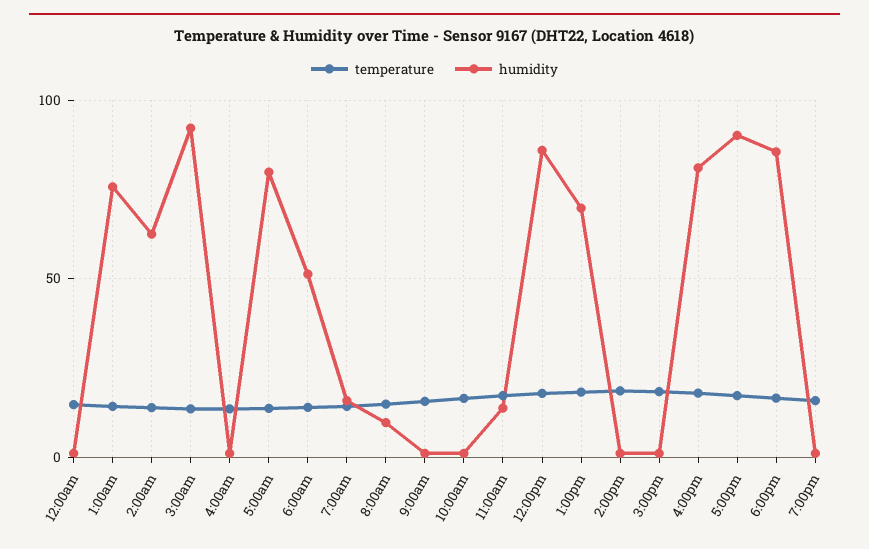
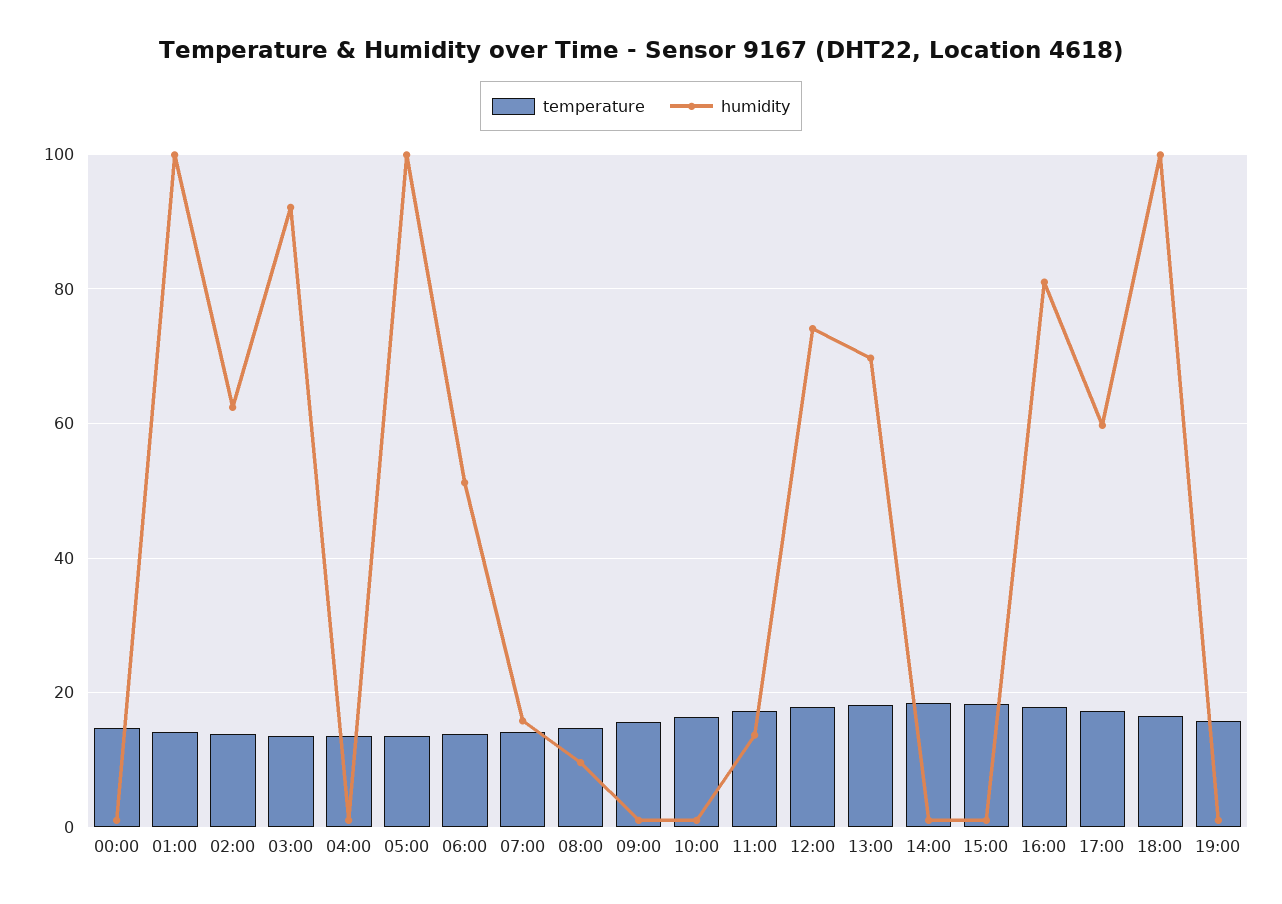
  {
    "temperature": {
      "12:00am": 14,
      "1:00am": 14,
      "2:00am": 14,
      "3:00am": 14,
      "4:00am": 14,
      "5:00am": 14,
      "6:00am": 14,
      "7:00am": 14,
      "8:00am": 14,
      "9:00am": 16,
      "10:00am": 16,
      "11:00am": 18,
      "12:00pm": 18,
      "1:00pm": 18,
      "2:00pm": 18,
      "3:00pm": 18,
      "4:00pm": 18,
      "5:00pm": 18,
      "6:00pm": 16,
      "7:00pm": 16
    },
    "humidity": {
      "12:00am": 2,
-     "1:00am": 75,
+     "1:00am": 100,
      "2:00am": 62,
      "3:00am": 92,
      "4:00am": 2,
-     "5:00am": 80,
+     "5:00am": 100,
      "6:00am": 52,
      "7:00am": 16,
      "8:00am": 10,
      "9:00am": 2,
      "10:00am": 2,
      "11:00am": 14,
-     "12:00pm": 85,
+     "12:00pm": 74,
      "1:00pm": 70,
      "2:00pm": 2,
      "3:00pm": 2,
      "4:00pm": 82,
-     "5:00pm": 90,
+     "5:00pm": 60,
-     "6:00pm": 85,
+     "6:00pm": 100,
      "7:00pm": 2
    }
  }

